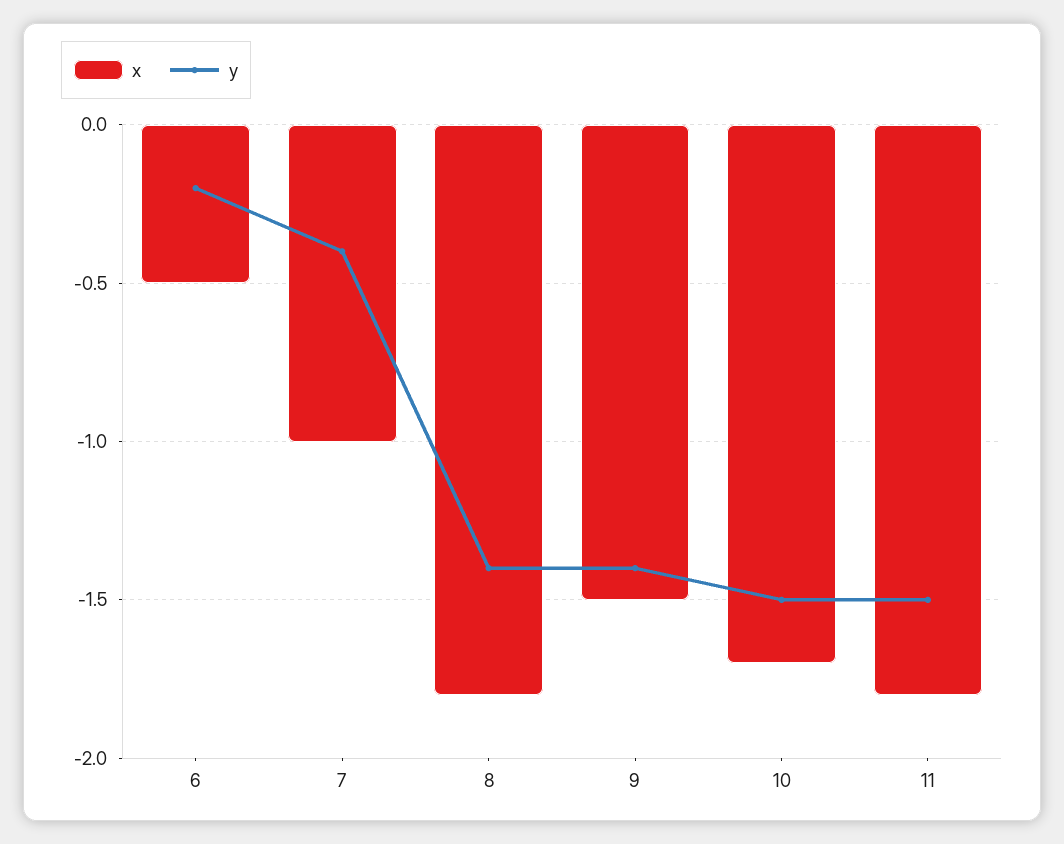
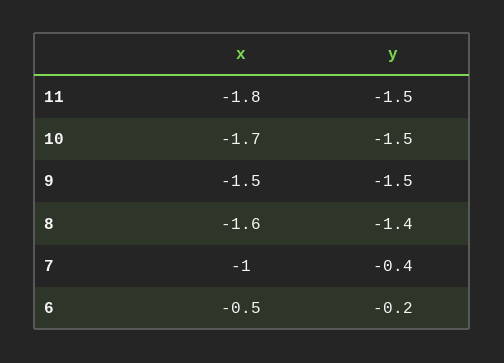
  {
    "x": {
      "6": -0.5,
      "7": -1,
-     "8": -1.8,
+     "8": -1.6,
      "9": -1.5,
      "10": -1.7,
      "11": -1.8
    },
    "y": {
      "6": -0.2,
      "7": -0.4,
      "8": -1.4,
-     "9": -1.4,
+     "9": -1.5,
      "10": -1.5,
      "11": -1.5
    }
  }

